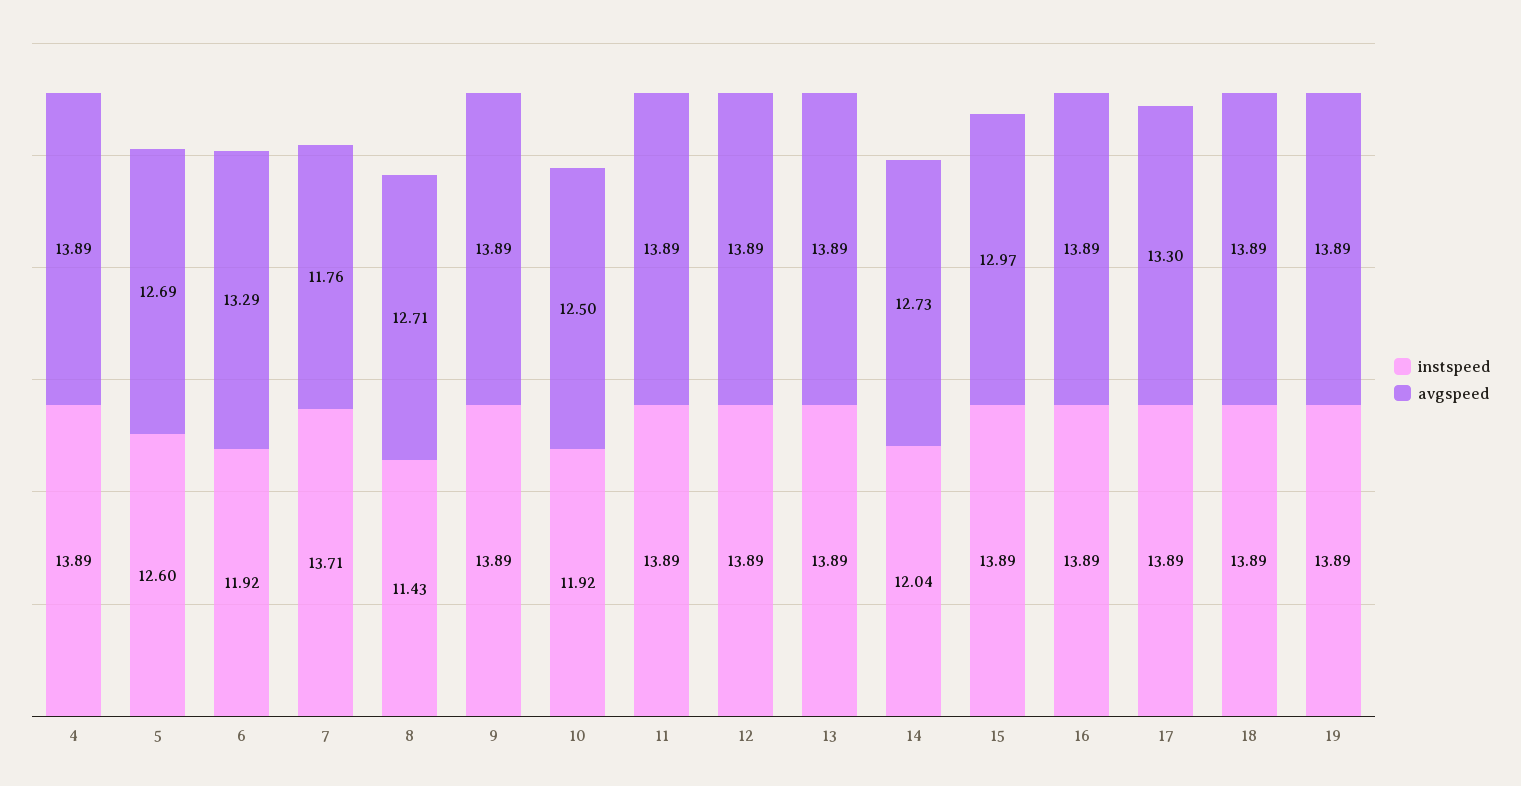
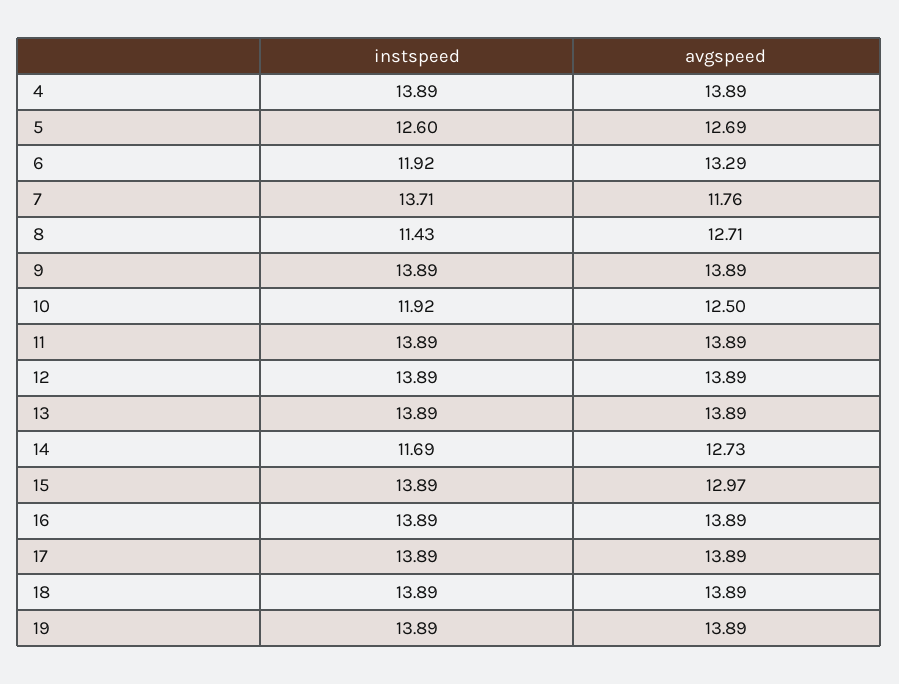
  {
    "instspeed": {
      "4": 13.89,
      "5": 12.6,
      "6": 11.92,
      "7": 13.71,
      "8": 11.43,
      "9": 13.89,
      "10": 11.92,
      "11": 13.89,
      "12": 13.89,
      "13": 13.89,
-     "14": 12.04,
+     "14": 11.69,
      "15": 13.89,
      "16": 13.89,
      "17": 13.89,
      "18": 13.89,
      "19": 13.89
    },
    "avgspeed": {
      "4": 13.89,
      "5": 12.69,
      "6": 13.29,
      "7": 11.76,
      "8": 12.71,
      "9": 13.89,
      "10": 12.5,
      "11": 13.89,
      "12": 13.89,
      "13": 13.89,
      "14": 12.73,
      "15": 12.97,
      "16": 13.89,
-     "17": 13.3,
+     "17": 13.89,
      "18": 13.89,
      "19": 13.89
    }
  }

